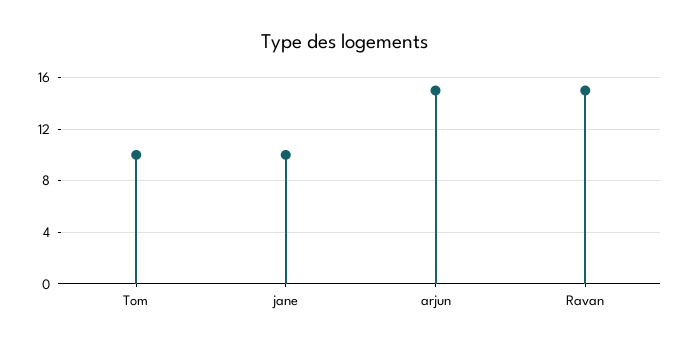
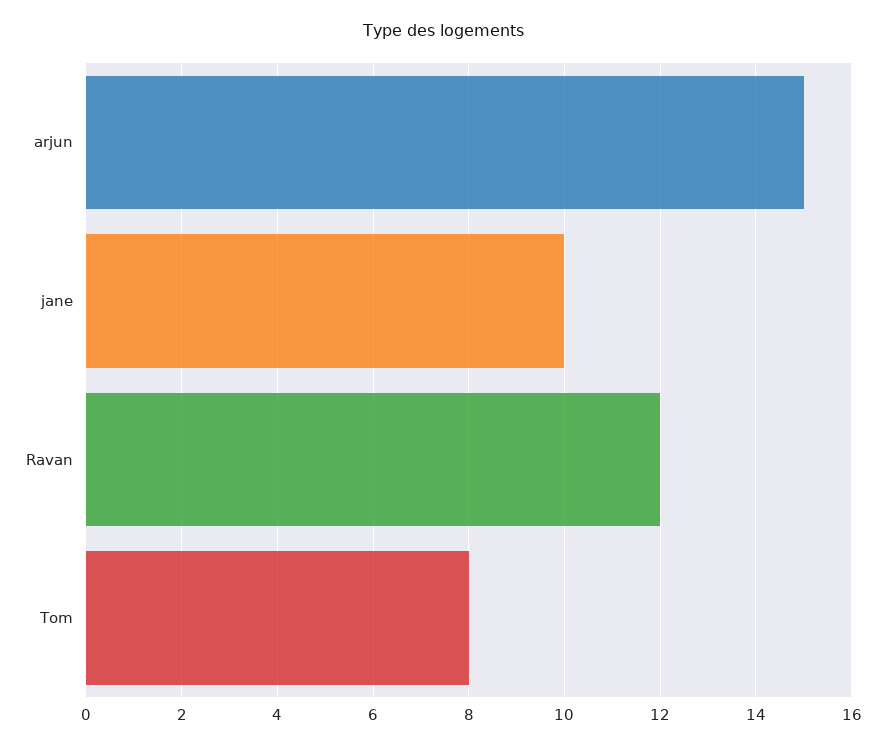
  {
-   "Tom": 10,
+   "Tom": 8,
    "jane": 10,
    "arjun": 15,
-   "Ravan": 15
+   "Ravan": 12
  }

